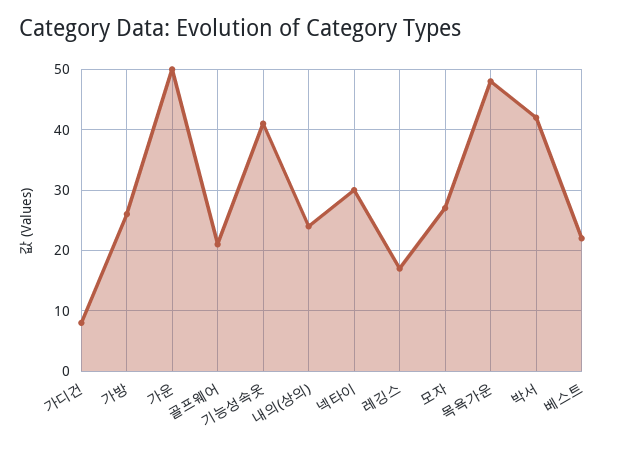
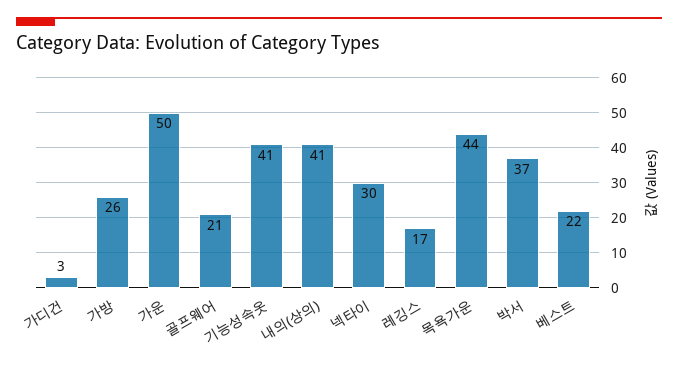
  {
-   "가디건": 8,
+   "가디건": 3,
    "가방": 26,
    "가운": 50,
    "골프웨어": 21,
    "기능성속옷": 41,
-   "내의(상의)": 24,
+   "내의(상의)": 41,
    "넥타이": 30,
    "레깅스": 17,
-   "모자": 27,
-   "목욕가운": 48,
+   "목욕가운": 44,
-   "박서": 42,
+   "박서": 37,
    "베스트": 22
  }

